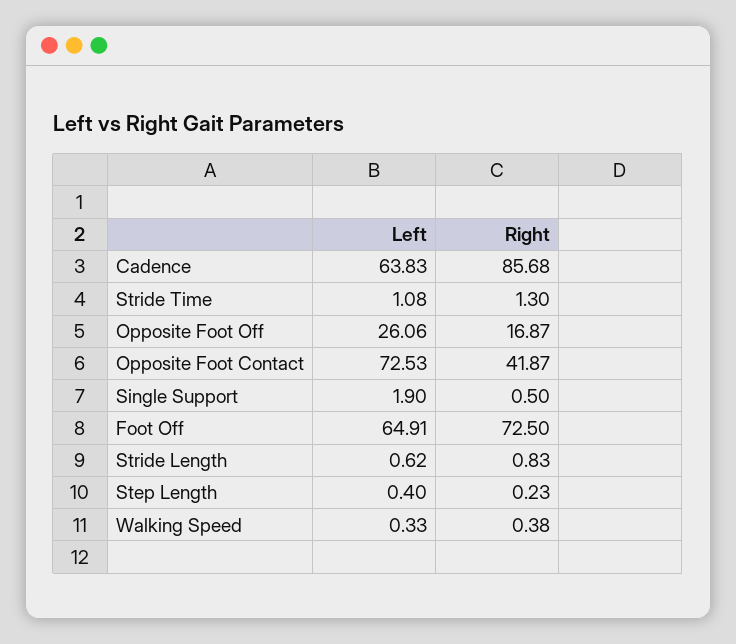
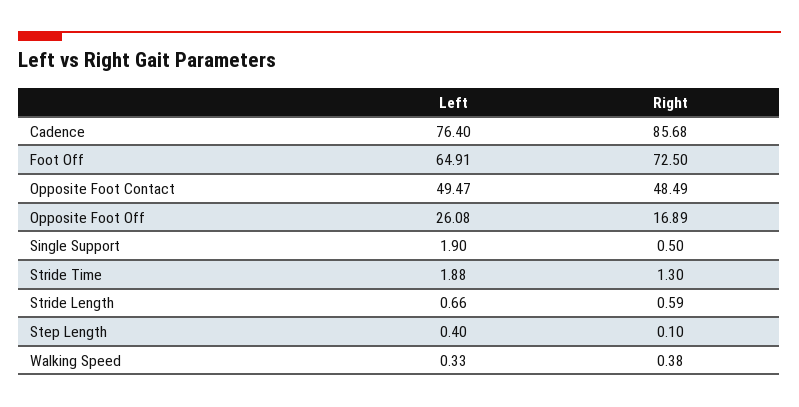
  {
    "Left": {
-     "Cadence": 63.83,
+     "Cadence": 76.4,
-     "Stride Time": 1.08,
+     "Stride Time": 1.88,
-     "Opposite Foot Off": 26.06,
+     "Opposite Foot Off": 26.08,
-     "Opposite Foot Contact": 72.53,
+     "Opposite Foot Contact": 49.47,
      "Single Support": 1.9,
      "Foot Off": 64.91,
-     "Stride Length": 0.62,
+     "Stride Length": 0.66,
      "Step Length": 0.4,
      "Walking Speed": 0.33
    },
    "Right": {
      "Cadence": 85.68,
      "Stride Time": 1.3,
-     "Opposite Foot Off": 16.87,
+     "Opposite Foot Off": 16.89,
-     "Opposite Foot Contact": 41.87,
+     "Opposite Foot Contact": 48.49,
      "Single Support": 0.5,
      "Foot Off": 72.5,
-     "Stride Length": 0.83,
+     "Stride Length": 0.59,
-     "Step Length": 0.23,
+     "Step Length": 0.1,
      "Walking Speed": 0.38
    }
  }

